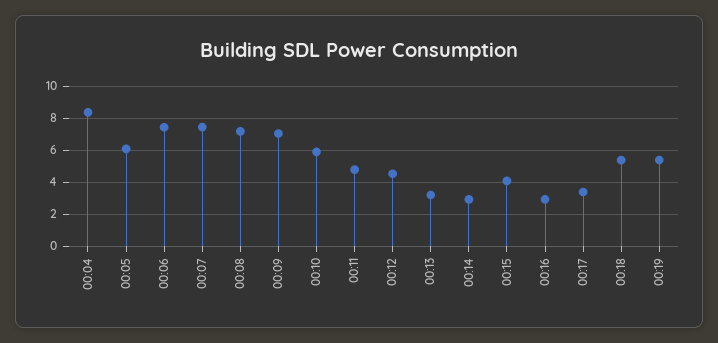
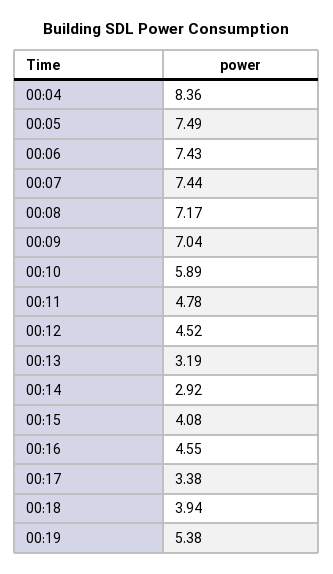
  {
    "00:04": 8.36,
-   "00:05": 6,
+   "00:05": 7.49,
    "00:06": 7.43,
    "00:07": 7.44,
    "00:08": 7.17,
    "00:09": 7.04,
    "00:10": 5.89,
    "00:11": 4.78,
    "00:12": 4.52,
    "00:13": 3.19,
    "00:14": 2.92,
    "00:15": 4.08,
-   "00:16": 3,
+   "00:16": 4.55,
    "00:17": 3.38,
-   "00:18": 5.5,
+   "00:18": 3.94,
    "00:19": 5.38
  }

